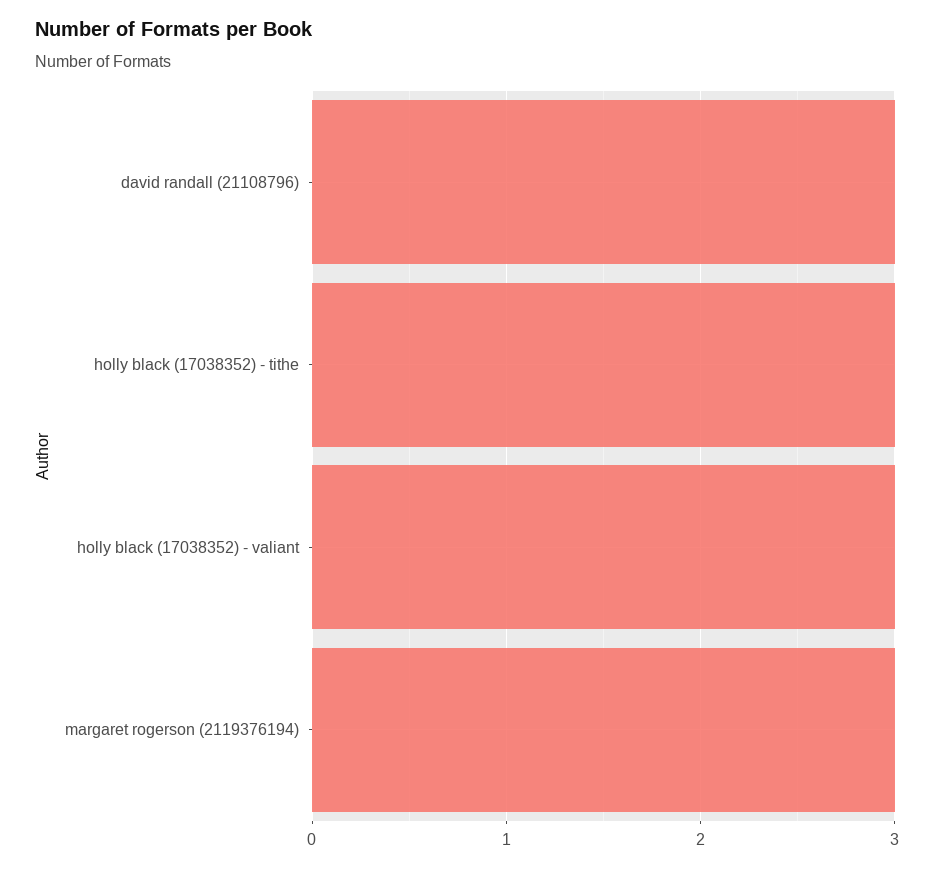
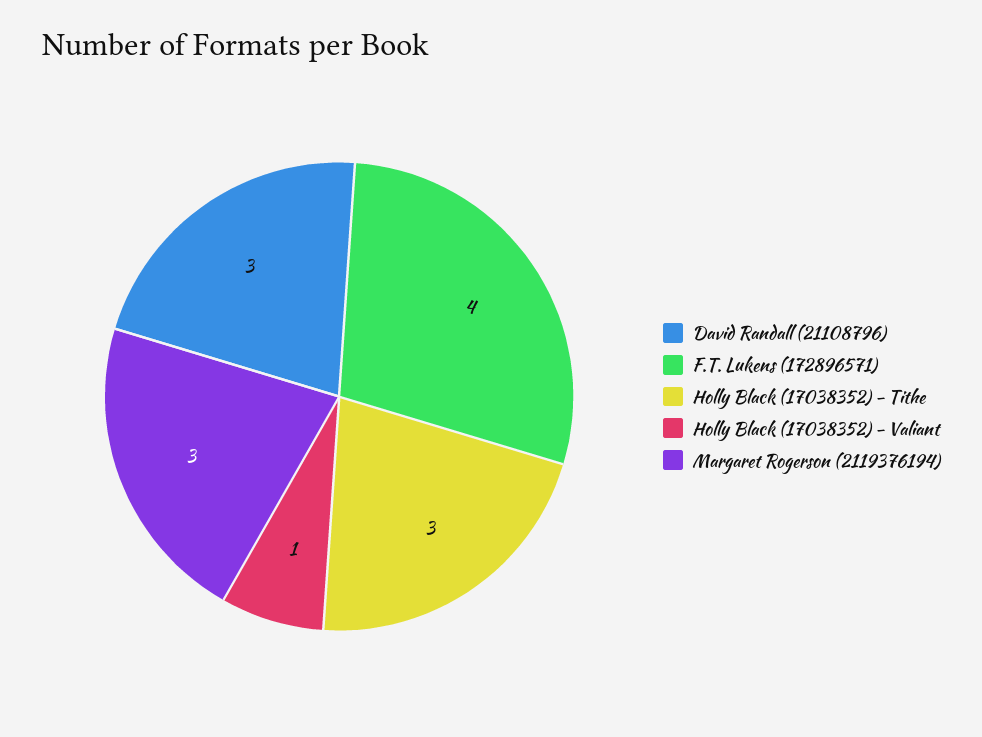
  {
    "david randall (21108796)": 3,
    "holly black (17038352) - tithe": 3,
-   "holly black (17038352) - valiant": 3,
+   "holly black (17038352) - valiant": 1,
-   "margaret rogerson (2119376194)": 3
+   "margaret rogerson (2119376194)": 3,
+   "F.T. Lukens (172896571)": 4
  }

